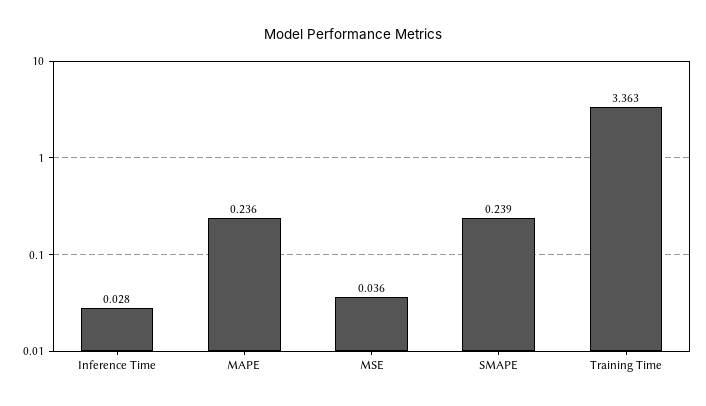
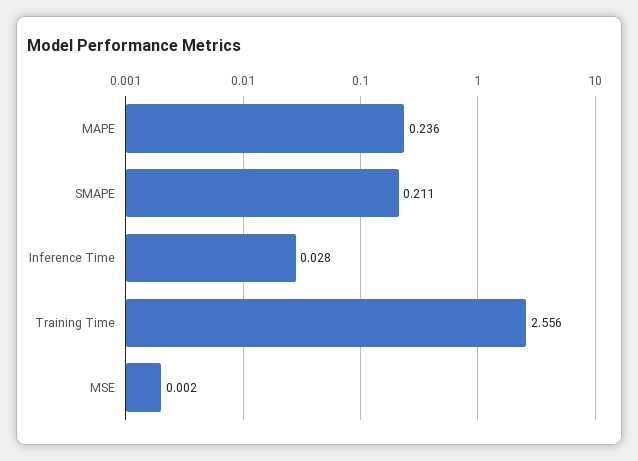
  {
    "Inference Time": 0.028,
    "MAPE": 0.236,
-   "MSE": 0.036,
+   "MSE": 0.002,
-   "SMAPE": 0.239,
+   "SMAPE": 0.211,
-   "Training Time": 3.363
+   "Training Time": 2.556
  }

